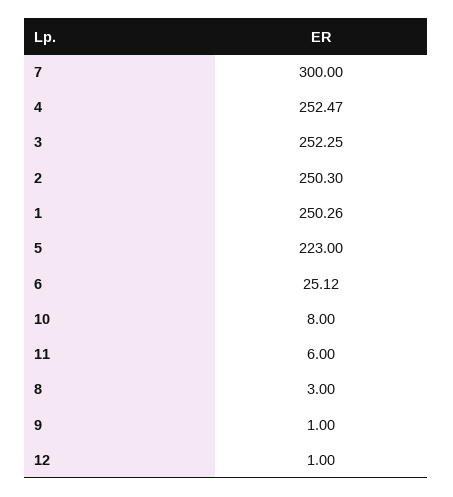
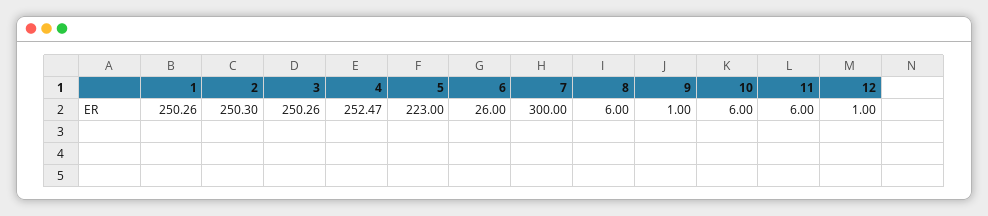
  {
    "7": 300,
    "4": 252.47,
-   "3": 252.25,
+   "3": 250.26,
    "2": 250.3,
    "1": 250.26,
    "5": 223,
-   "6": 25.12,
+   "6": 26,
-   "10": 8,
+   "10": 6,
    "11": 6,
-   "8": 3,
+   "8": 6,
    "9": 1,
    "12": 1
  }

